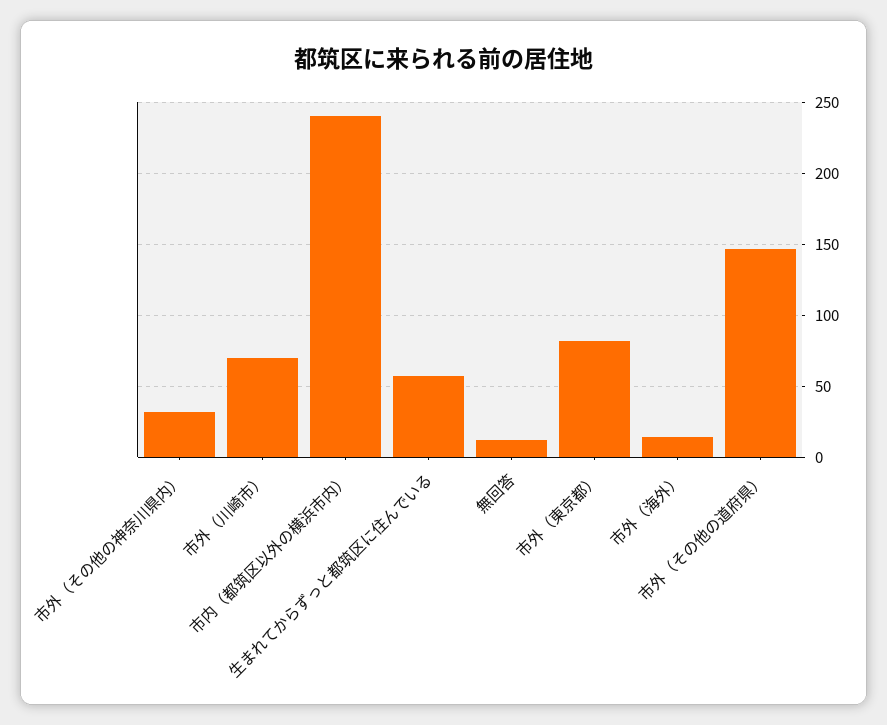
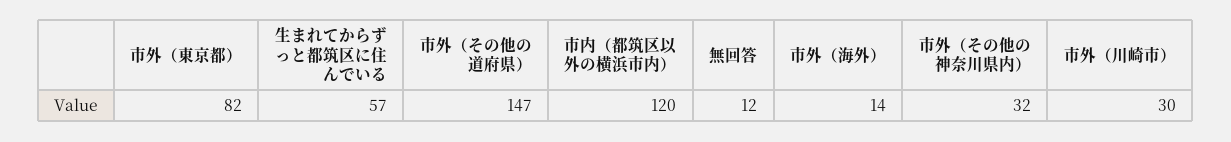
  {
    "市外（その他の神奈川県内）": 32,
-   "市外（川崎市）": 70,
+   "市外（川崎市）": 30,
-   "市内（都筑区以外の横浜市内）": 240,
+   "市内（都筑区以外の横浜市内）": 120,
    "生まれてからずっと都筑区に住んでいる": 57,
    "無回答": 12,
    "市外（東京都）": 82,
    "市外（海外）": 14,
    "市外（その他の道府県）": 147
  }

